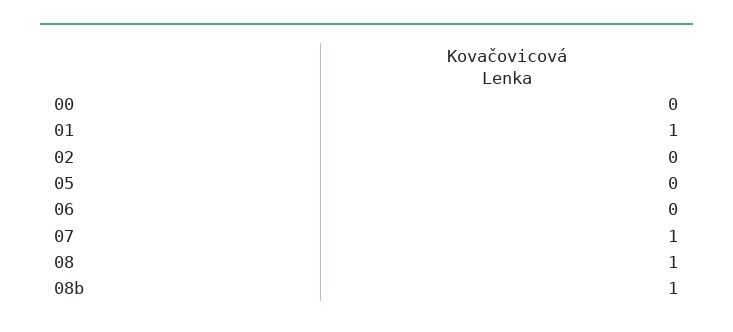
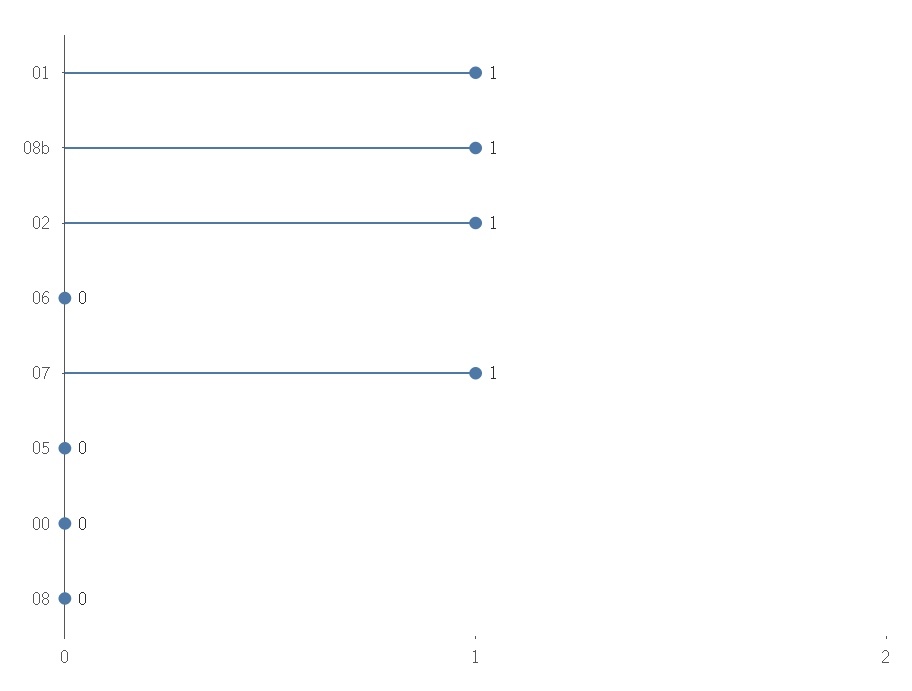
  {
    "00": 0,
    "01": 1,
-   "02": 0,
+   "02": 1,
    "05": 0,
    "06": 0,
    "07": 1,
-   "08": 1,
+   "08": 0,
    "08b": 1
  }

